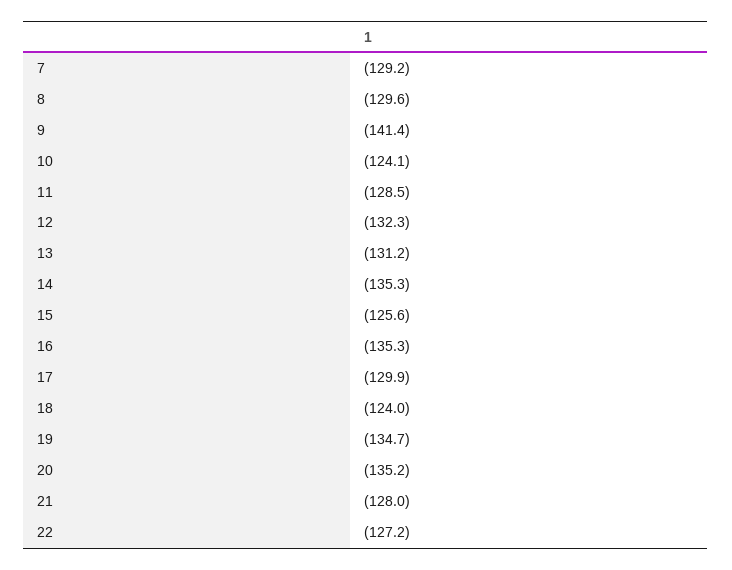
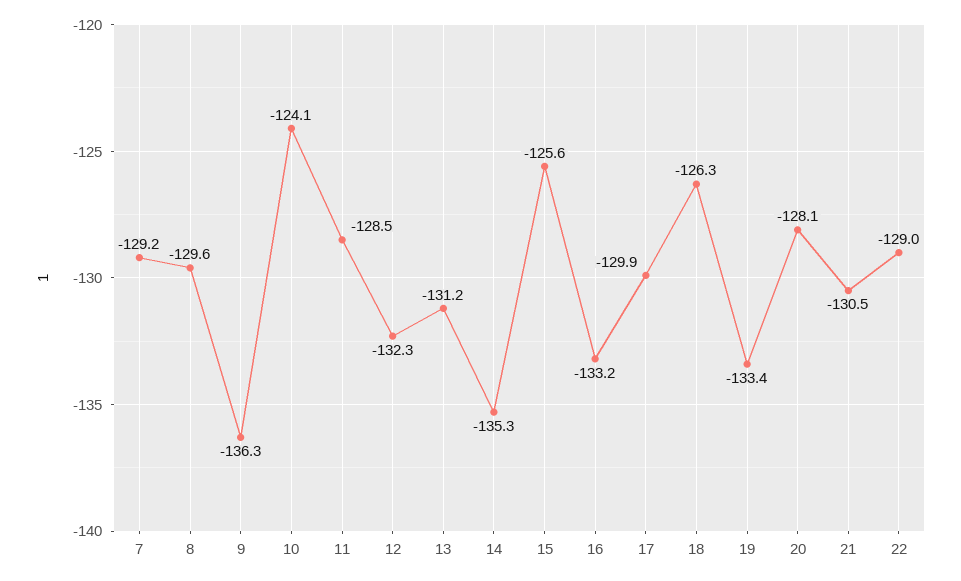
  {
    "7": -129.2,
    "8": -129.6,
-   "9": -141.4,
+   "9": -136.3,
    "10": -124.1,
    "11": -128.5,
    "12": -132.3,
    "13": -131.2,
    "14": -135.3,
    "15": -125.6,
-   "16": -135.3,
+   "16": -133.2,
    "17": -129.9,
-   "18": -124,
+   "18": -126.3,
-   "19": -134.7,
+   "19": -133.4,
-   "20": -135.2,
+   "20": -128.1,
-   "21": -128,
+   "21": -130.5,
-   "22": -127.2
+   "22": -129
  }

